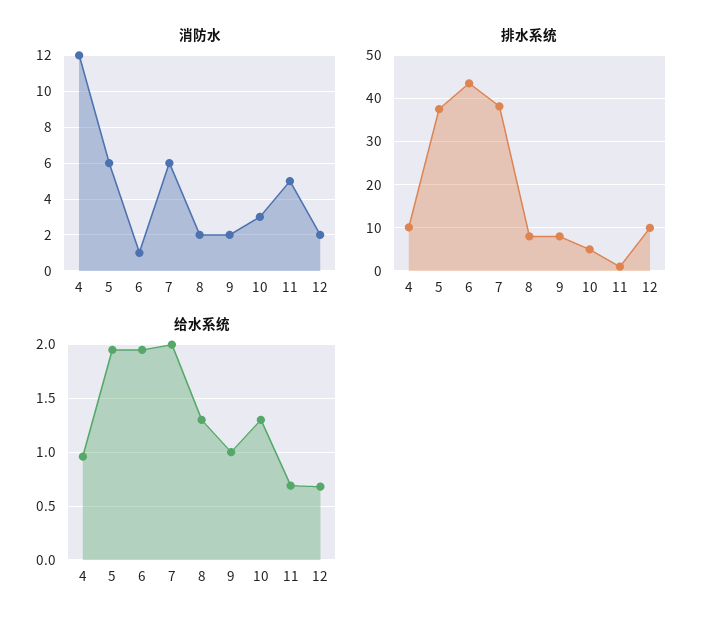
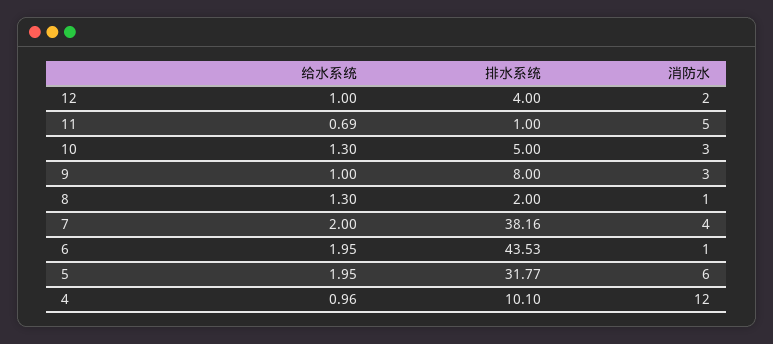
  {
    "消防水": {
      "4": 12,
      "5": 6,
      "6": 1,
-     "7": 6,
+     "7": 4,
-     "8": 2,
+     "8": 1,
-     "9": 2,
+     "9": 3,
      "10": 3,
      "11": 5,
      "12": 2
    },
    "排水系统": {
      "4": 10.1,
-     "5": 38,
+     "5": 31.77,
      "6": 43.53,
      "7": 38.16,
-     "8": 8,
+     "8": 2,
      "9": 8,
      "10": 5,
      "11": 1,
-     "12": 10
+     "12": 4
    },
    "给水系统": {
      "4": 0.96,
      "5": 1.95,
      "6": 1.95,
      "7": 2,
      "8": 1.3,
      "9": 1,
      "10": 1.3,
      "11": 0.69,
-     "12": 0.7
+     "12": 1
    }
  }

